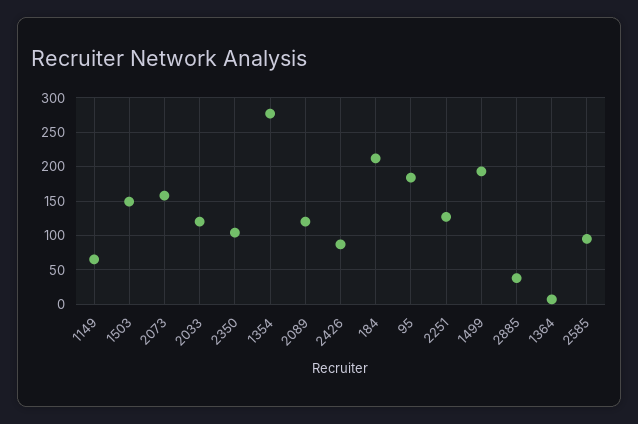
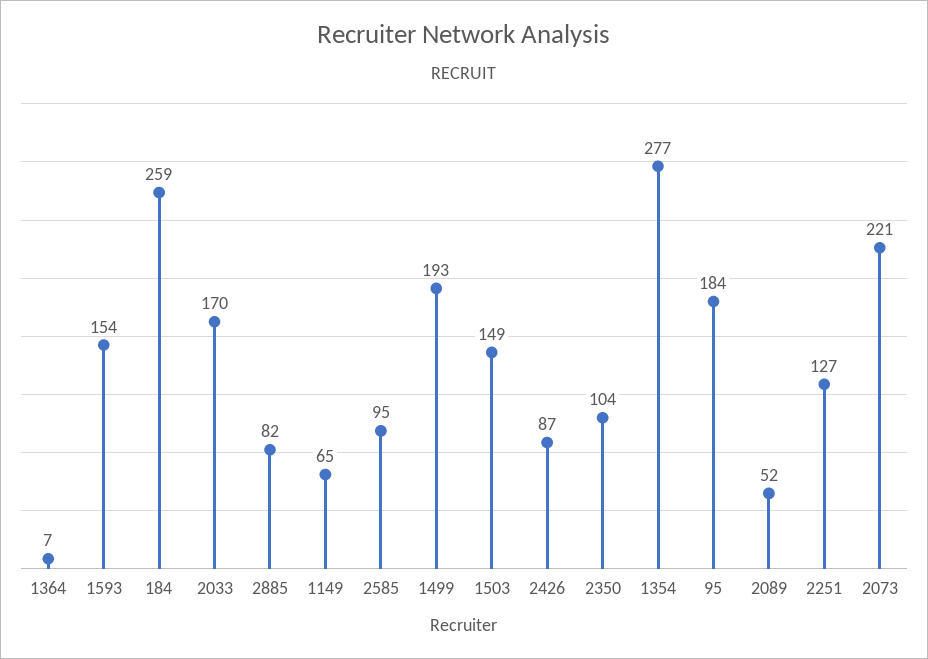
  {
    "1149": 65,
    "1503": 149,
-   "2073": 160,
+   "2073": 221,
-   "2033": 120,
+   "2033": 170,
    "2350": 104,
    "1354": 277,
-   "2089": 120,
+   "2089": 52,
    "2426": 87,
-   "184": 210,
+   "184": 259,
    "95": 184,
    "2251": 127,
    "1499": 193,
-   "2885": 40,
+   "2885": 82,
    "1364": 7,
-   "2585": 95
+   "2585": 95,
+   "1593": 154
  }

